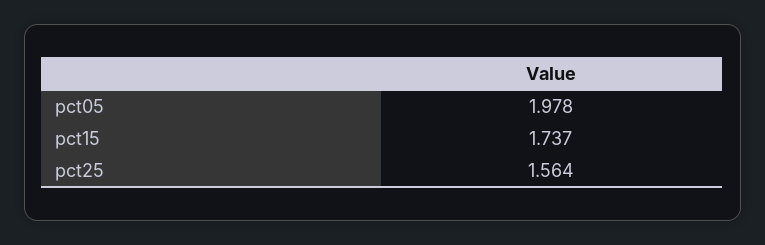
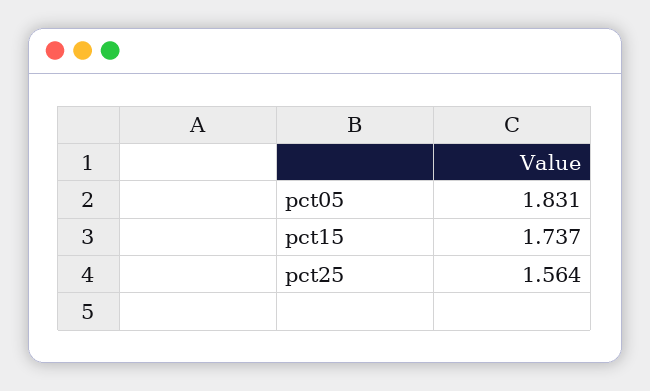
  {
-   "pct05": 1.978,
+   "pct05": 1.831,
    "pct15": 1.737,
    "pct25": 1.564
  }

